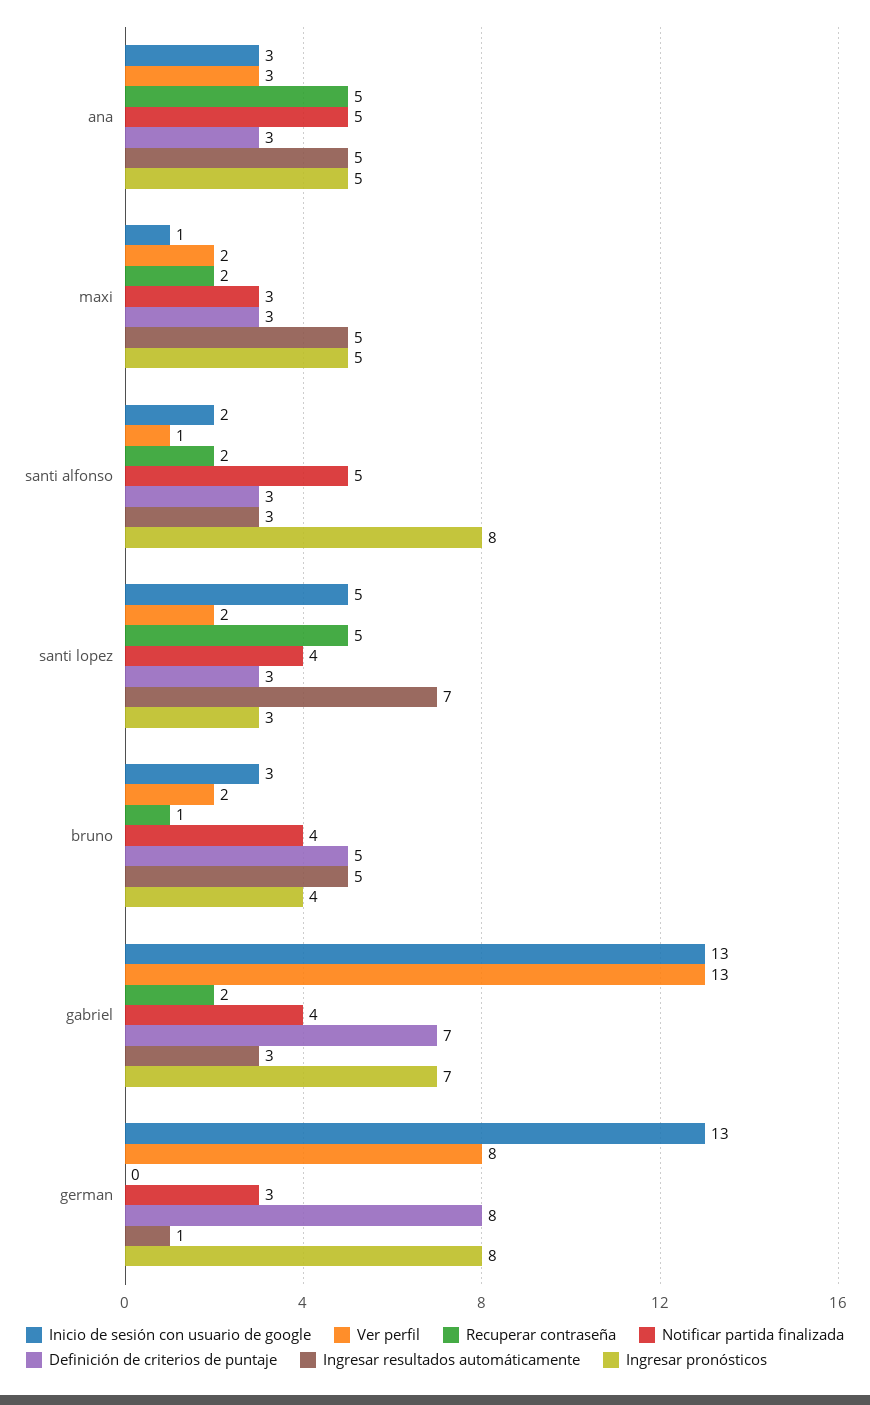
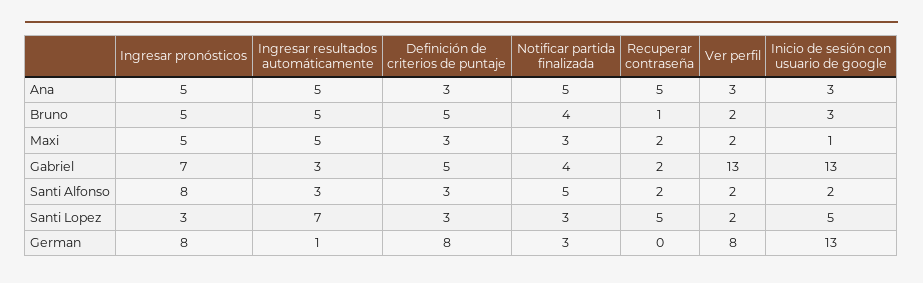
  {
    "Inicio de sesión con usuario de google": {
      "ana": 3,
      "maxi": 1,
      "santi alfonso": 2,
      "santi lopez": 5,
      "bruno": 3,
      "gabriel": 13,
      "german": 13
    },
    "Ver perfil": {
      "ana": 3,
      "maxi": 2,
-     "santi alfonso": 1,
+     "santi alfonso": 2,
      "santi lopez": 2,
      "bruno": 2,
      "gabriel": 13,
      "german": 8
    },
    "Recuperar contraseña": {
      "ana": 5,
      "maxi": 2,
      "santi alfonso": 2,
      "santi lopez": 5,
      "bruno": 1,
      "gabriel": 2,
      "german": 0
    },
    "Notificar partida finalizada": {
      "ana": 5,
      "maxi": 3,
      "santi alfonso": 5,
-     "santi lopez": 4,
+     "santi lopez": 3,
      "bruno": 4,
      "gabriel": 4,
      "german": 3
    },
    "Definición de criterios de puntaje": {
      "ana": 3,
      "maxi": 3,
      "santi alfonso": 3,
      "santi lopez": 3,
      "bruno": 5,
-     "gabriel": 7,
+     "gabriel": 5,
      "german": 8
    },
    "Ingresar resultados automáticamente": {
      "ana": 5,
      "maxi": 5,
      "santi alfonso": 3,
      "santi lopez": 7,
      "bruno": 5,
      "gabriel": 3,
      "german": 1
    },
    "Ingresar pronósticos": {
      "ana": 5,
      "maxi": 5,
      "santi alfonso": 8,
      "santi lopez": 3,
-     "bruno": 4,
+     "bruno": 5,
      "gabriel": 7,
      "german": 8
    }
  }

